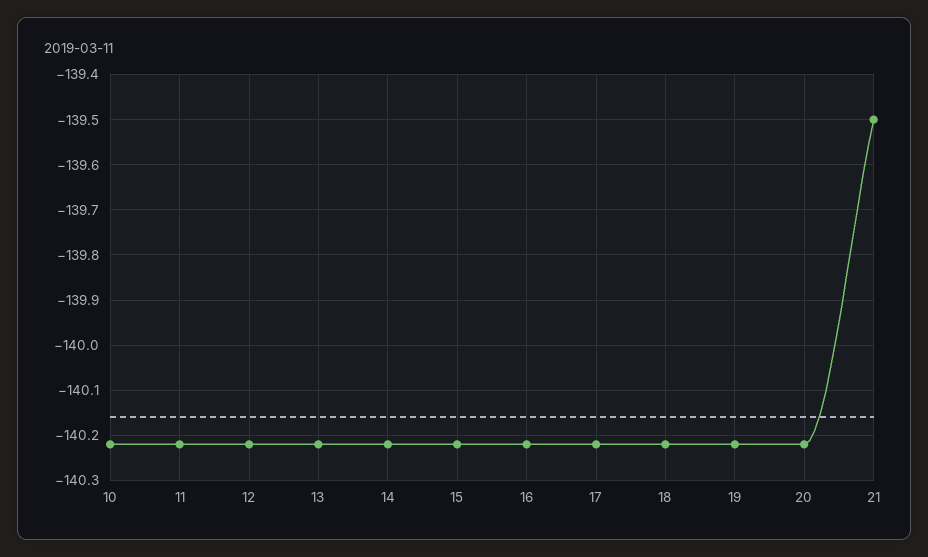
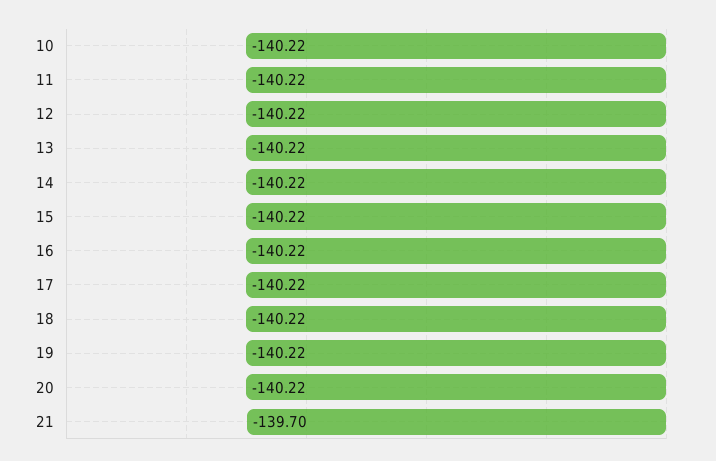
  {
    "10": -140.22,
    "11": -140.22,
    "12": -140.22,
    "13": -140.22,
    "14": -140.22,
    "15": -140.22,
    "16": -140.22,
    "17": -140.22,
    "18": -140.22,
    "19": -140.22,
    "20": -140.22,
-   "21": -139.5
+   "21": -139.7
  }

